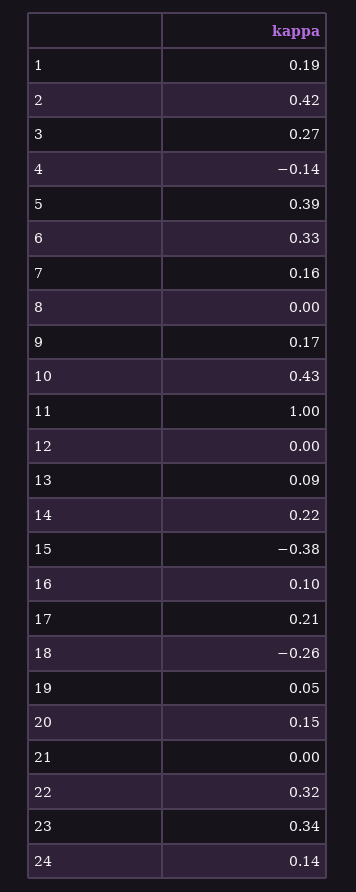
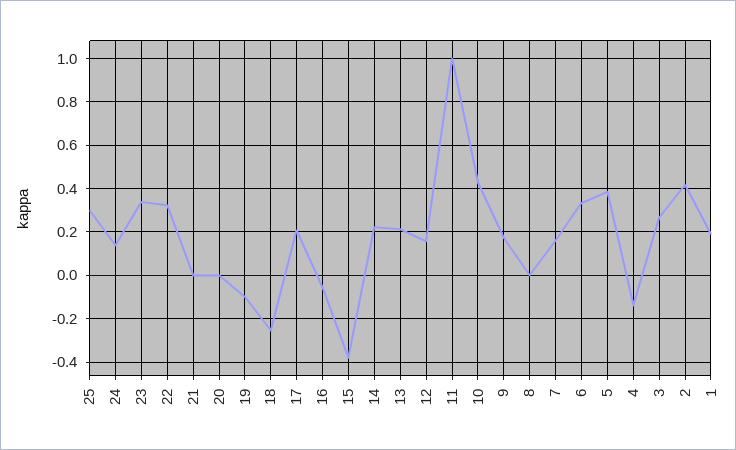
  {
    "1": 0.19,
    "2": 0.42,
    "3": 0.27,
    "4": -0.14,
    "5": 0.39,
    "6": 0.33,
    "7": 0.16,
    "8": 0,
    "9": 0.17,
    "10": 0.43,
    "11": 1,
-   "12": 0,
+   "12": 0.15,
-   "13": 0.09,
+   "13": 0.2,
    "14": 0.22,
    "15": -0.38,
-   "16": 0.1,
+   "16": -0.05,
    "17": 0.21,
    "18": -0.26,
-   "19": 0.05,
+   "19": -0.1,
-   "20": 0.15,
+   "20": 0,
    "21": 0,
    "22": 0.32,
    "23": 0.34,
-   "24": 0.14
+   "24": 0.14,
+   "25": 0.3
  }

